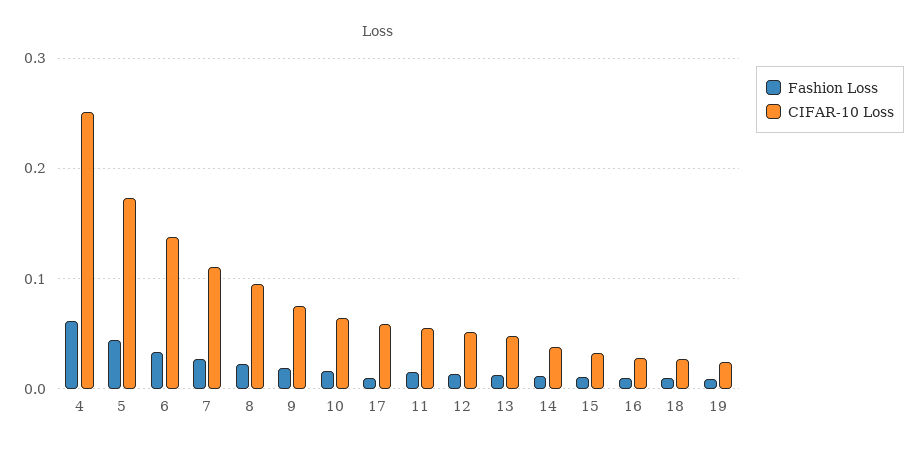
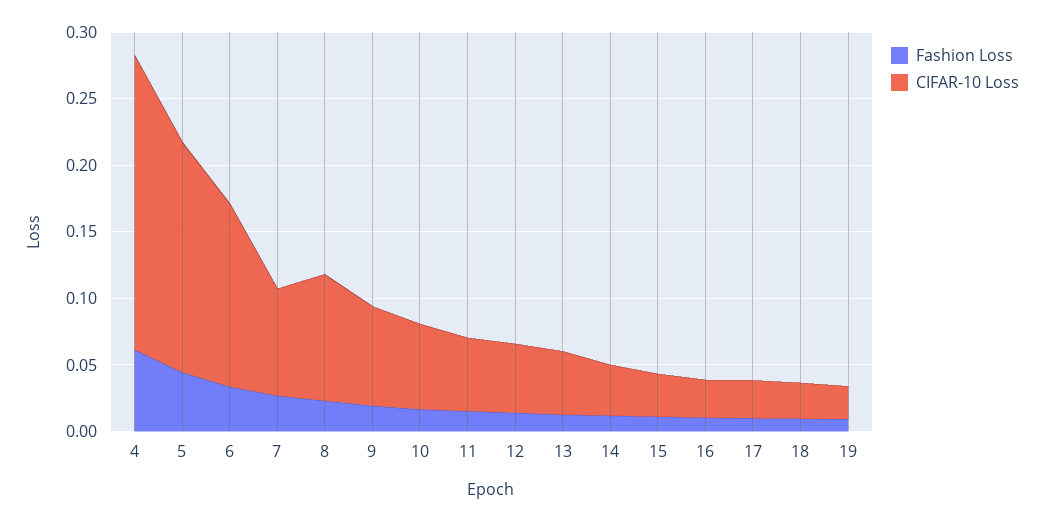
  {
    "Fashion Loss": {
      "4": 0.06,
      "5": 0.04,
      "6": 0.03,
      "7": 0.03,
      "8": 0.02,
      "9": 0.02,
      "10": 0.02,
      "17": 0.01,
      "11": 0.02,
      "12": 0.01,
      "13": 0.01,
      "14": 0.01,
      "15": 0.01,
      "16": 0.01,
      "18": 0.01,
      "19": 0.01
    },
    "CIFAR-10 Loss": {
-     "4": 0.25,
+     "4": 0.22,
      "5": 0.17,
      "6": 0.14,
-     "7": 0.11,
+     "7": 0.08,
      "8": 0.1,
      "9": 0.07,
      "10": 0.06,
-     "17": 0.06,
+     "17": 0.03,
      "11": 0.06,
      "12": 0.05,
      "13": 0.05,
      "14": 0.04,
      "15": 0.03,
      "16": 0.03,
      "18": 0.03,
      "19": 0.02
    }
  }

